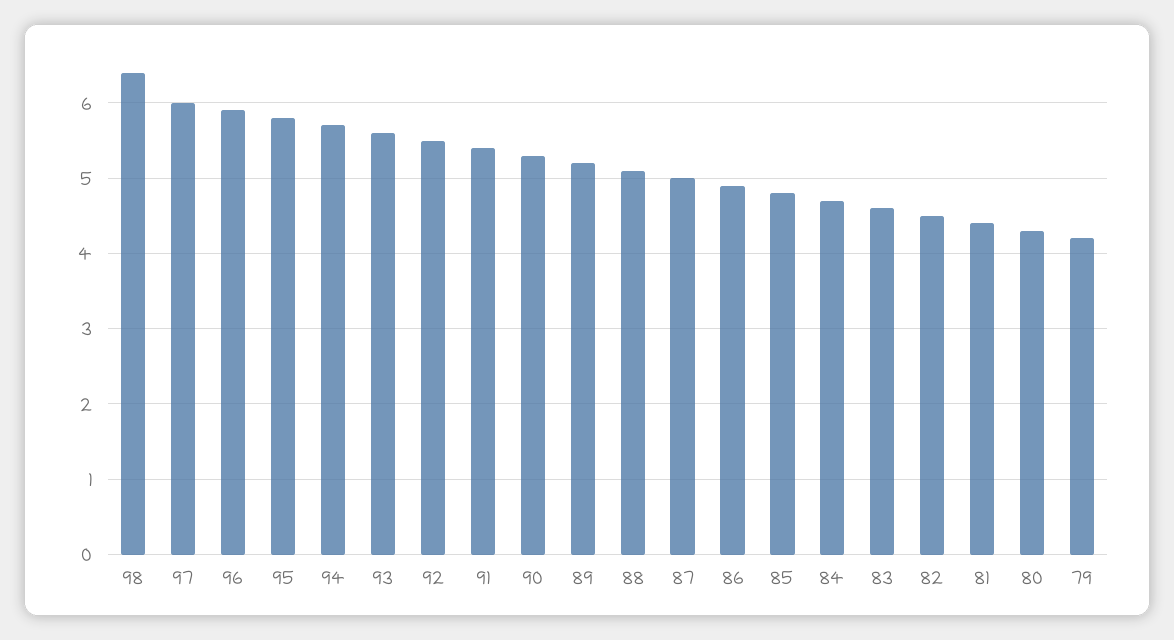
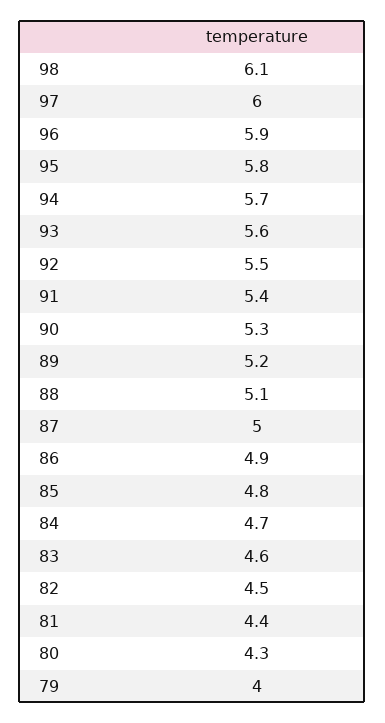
  {
-   "98": 6.4,
+   "98": 6.1,
    "97": 6,
    "96": 5.9,
    "95": 5.8,
    "94": 5.7,
    "93": 5.6,
    "92": 5.5,
    "91": 5.4,
    "90": 5.3,
    "89": 5.2,
    "88": 5.1,
    "87": 5,
    "86": 4.9,
    "85": 4.8,
    "84": 4.7,
    "83": 4.6,
    "82": 4.5,
    "81": 4.4,
    "80": 4.3,
-   "79": 4.2
+   "79": 4
  }

